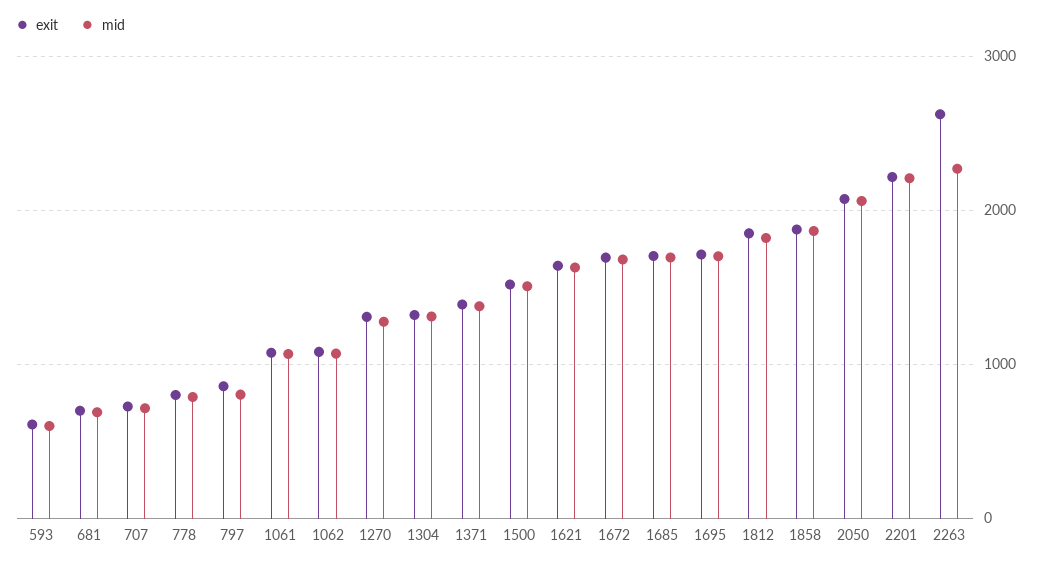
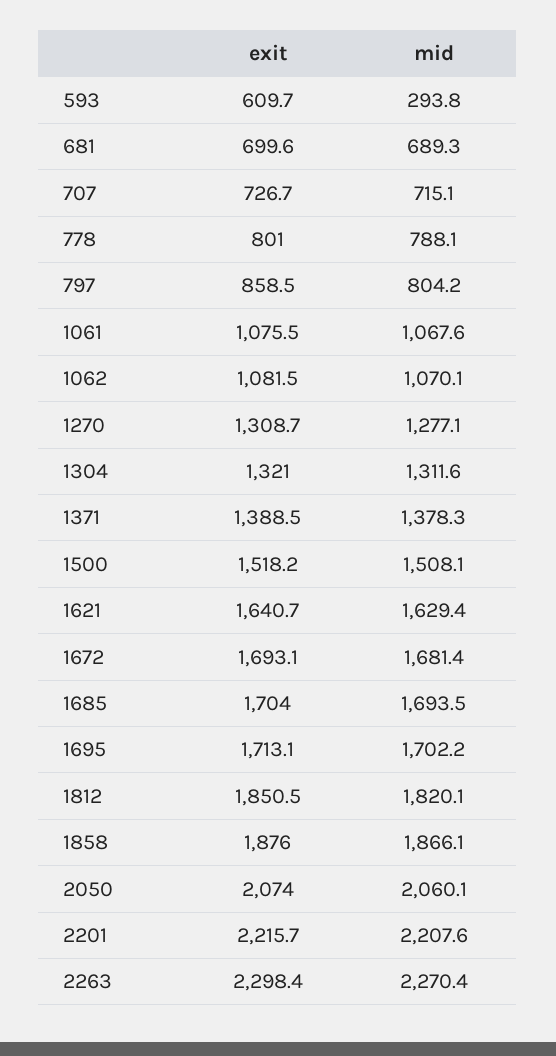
  {
    "exit": {
      "593": 609.7,
      "681": 699.6,
      "707": 726.7,
      "778": 801,
      "797": 858.5,
      "1061": 1075.5,
      "1062": 1081.5,
      "1270": 1308.7,
      "1304": 1321,
      "1371": 1388.5,
      "1500": 1518.2,
      "1621": 1640.7,
      "1672": 1693.1,
      "1685": 1704,
      "1695": 1713.1,
      "1812": 1850.5,
      "1858": 1876,
      "2050": 2074,
      "2201": 2215.7,
-     "2263": 2600
+     "2263": 2298.4
    },
    "mid": {
-     "593": 600,
+     "593": 293.8,
      "681": 689.3,
      "707": 715.1,
      "778": 788.1,
      "797": 804.2,
      "1061": 1067.6,
      "1062": 1070.1,
      "1270": 1277.1,
      "1304": 1311.6,
      "1371": 1378.3,
      "1500": 1508.1,
      "1621": 1629.4,
      "1672": 1681.4,
      "1685": 1693.5,
      "1695": 1702.2,
      "1812": 1820.1,
      "1858": 1866.1,
      "2050": 2060.1,
      "2201": 2207.6,
      "2263": 2270.4
    }
  }

